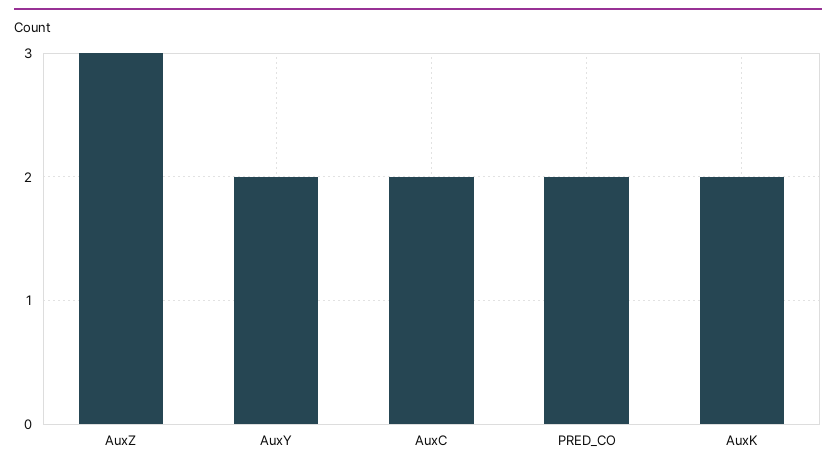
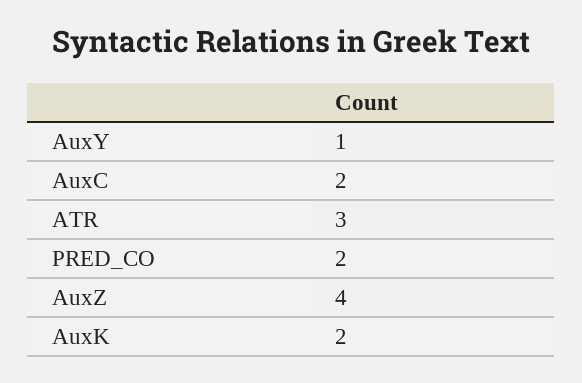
  {
-   "AuxZ": 3,
+   "AuxZ": 4,
-   "AuxY": 2,
+   "AuxY": 1,
    "AuxC": 2,
    "PRED_CO": 2,
-   "AuxK": 2
+   "AuxK": 2,
+   "ATR": 3
  }

